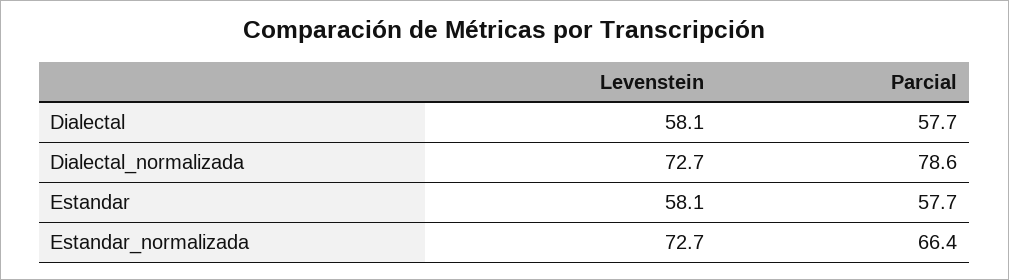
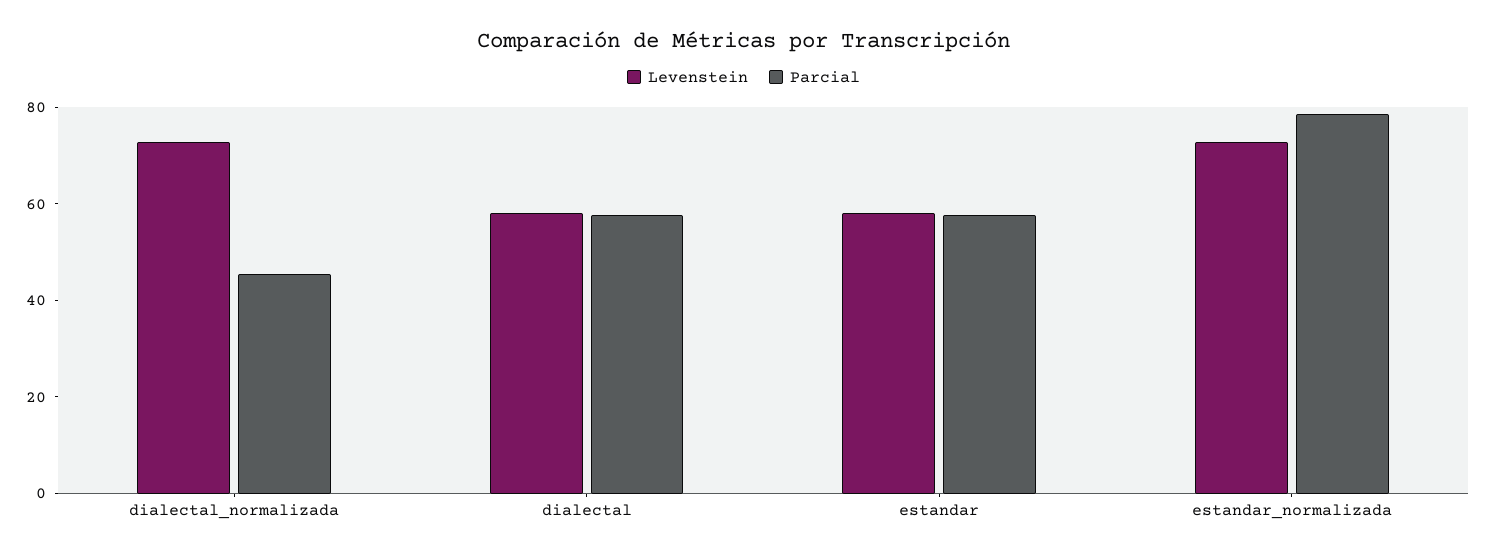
  {
    "Levenstein": {
      "Dialectal": 58.1,
      "Dialectal_normalizada": 72.7,
      "Estandar": 58.1,
      "Estandar_normalizada": 72.7
    },
    "Parcial": {
      "Dialectal": 57.7,
-     "Dialectal_normalizada": 78.6,
+     "Dialectal_normalizada": 45,
      "Estandar": 57.7,
-     "Estandar_normalizada": 66.4
+     "Estandar_normalizada": 80
    }
  }

